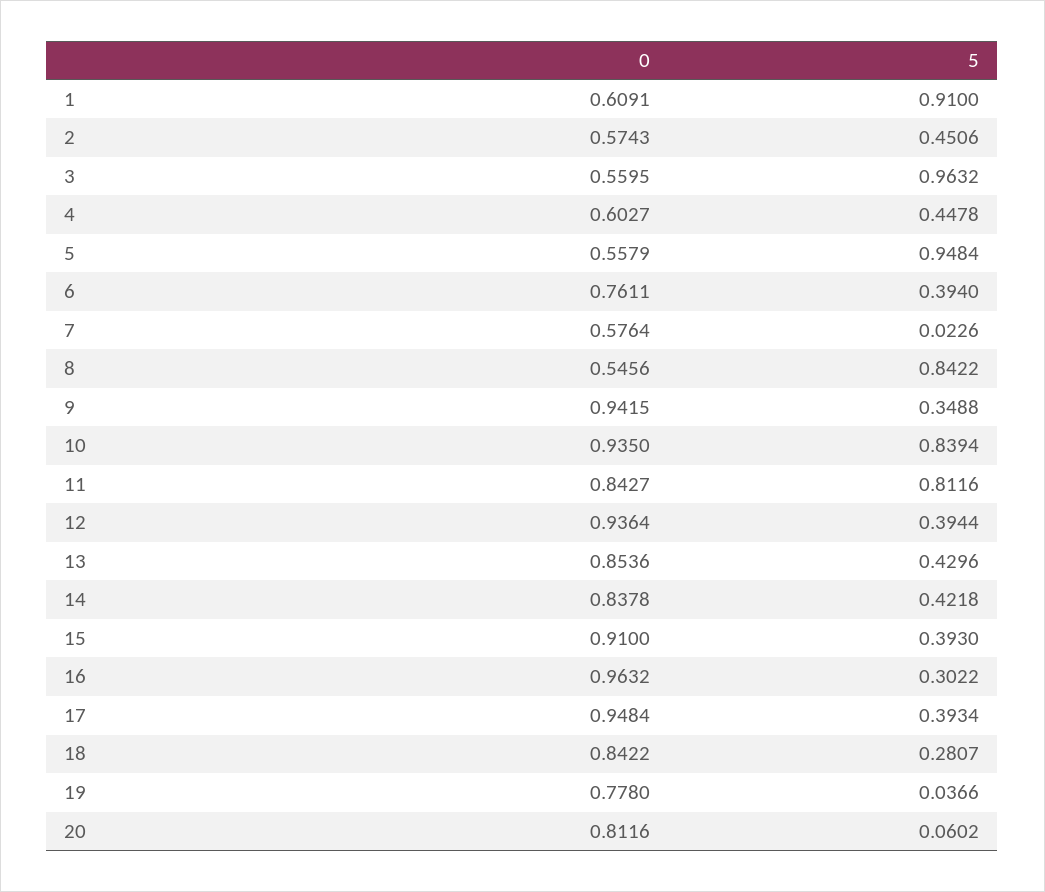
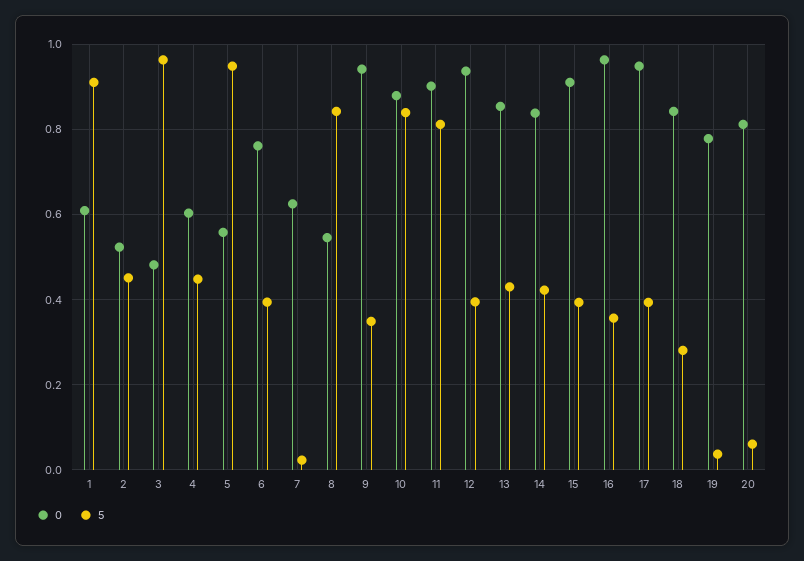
  {
    "0": {
      "1": 0.6091,
-     "2": 0.5743,
+     "2": 0.52,
-     "3": 0.5595,
+     "3": 0.48,
      "4": 0.6027,
      "5": 0.5579,
      "6": 0.7611,
-     "7": 0.5764,
+     "7": 0.62,
      "8": 0.5456,
      "9": 0.9415,
-     "10": 0.935,
+     "10": 0.88,
-     "11": 0.8427,
+     "11": 0.9,
      "12": 0.9364,
      "13": 0.8536,
      "14": 0.8378,
      "15": 0.91,
      "16": 0.9632,
      "17": 0.9484,
      "18": 0.8422,
      "19": 0.778,
      "20": 0.8116
    },
    "5": {
      "1": 0.91,
      "2": 0.4506,
      "3": 0.9632,
      "4": 0.4478,
      "5": 0.9484,
      "6": 0.394,
      "7": 0.0226,
      "8": 0.8422,
      "9": 0.3488,
      "10": 0.8394,
      "11": 0.8116,
      "12": 0.3944,
      "13": 0.4296,
      "14": 0.4218,
      "15": 0.393,
-     "16": 0.3022,
+     "16": 0.36,
      "17": 0.3934,
      "18": 0.2807,
      "19": 0.0366,
      "20": 0.0602
    }
  }

